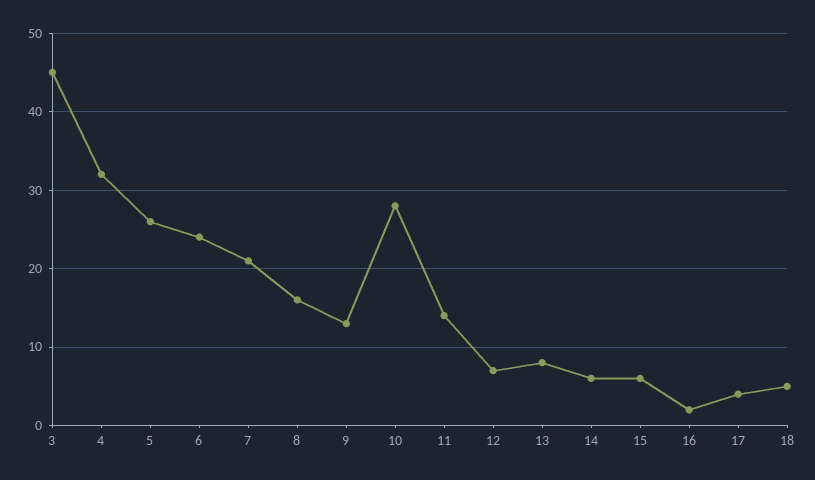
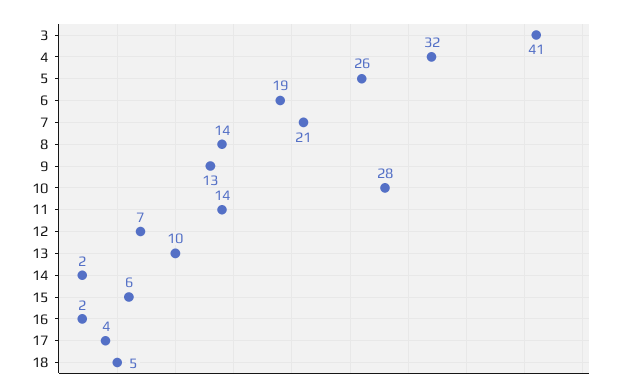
  {
-   "3": 45,
+   "3": 41,
    "4": 32,
    "5": 26,
-   "6": 24,
+   "6": 19,
    "7": 21,
-   "8": 16,
+   "8": 14,
    "9": 13,
    "10": 28,
    "11": 14,
    "12": 7,
-   "13": 8,
+   "13": 10,
-   "14": 6,
+   "14": 2,
    "15": 6,
    "16": 2,
    "17": 4,
    "18": 5
  }

